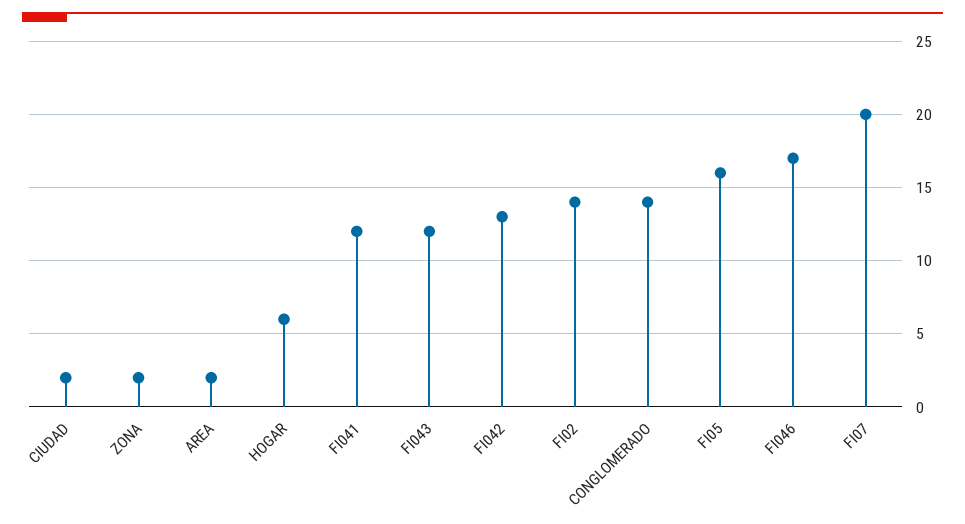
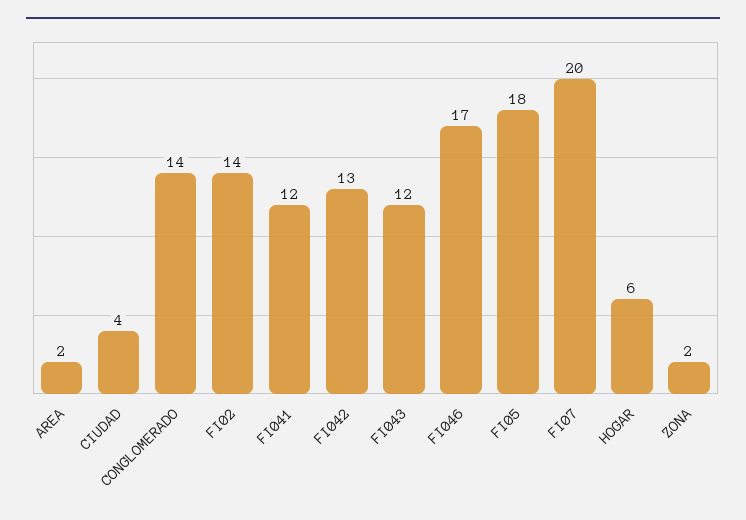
  {
-   "CIUDAD": 2,
+   "CIUDAD": 4,
    "ZONA": 2,
    "AREA": 2,
    "HOGAR": 6,
    "FI041": 12,
    "FI043": 12,
    "FI042": 13,
    "FI02": 14,
    "CONGLOMERADO": 14,
-   "FI05": 16,
+   "FI05": 18,
    "FI046": 17,
    "FI07": 20
  }

